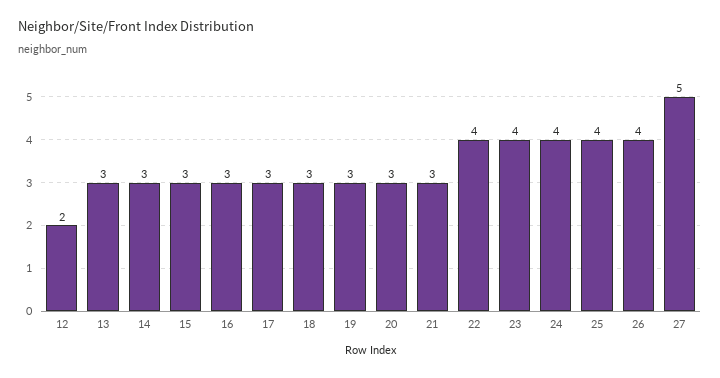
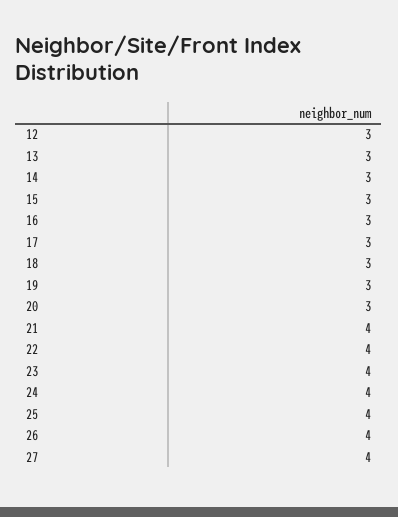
  {
-   "12": 2,
+   "12": 3,
    "13": 3,
    "14": 3,
    "15": 3,
    "16": 3,
    "17": 3,
    "18": 3,
    "19": 3,
    "20": 3,
-   "21": 3,
+   "21": 4,
    "22": 4,
    "23": 4,
    "24": 4,
    "25": 4,
    "26": 4,
-   "27": 5
+   "27": 4
  }

